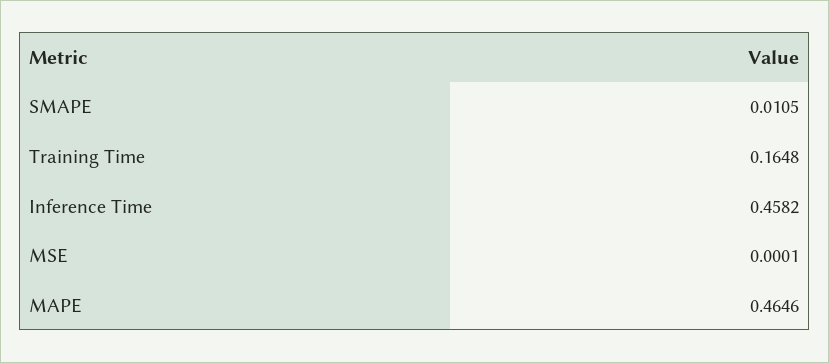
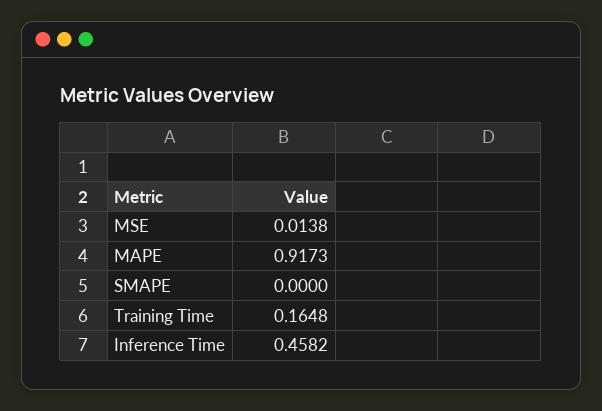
  {
-   "SMAPE": 0.0105,
+   "SMAPE": 0,
    "Training Time": 0.1648,
    "Inference Time": 0.4582,
-   "MSE": 0.0001,
+   "MSE": 0.0138,
-   "MAPE": 0.4646
+   "MAPE": 0.9173
  }

